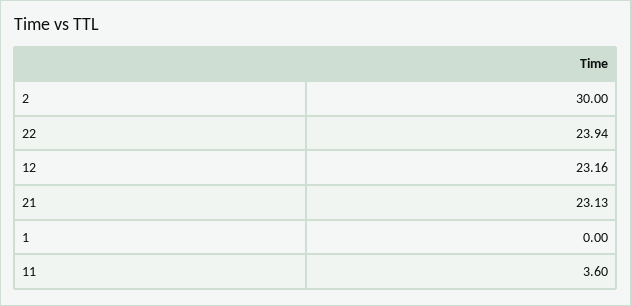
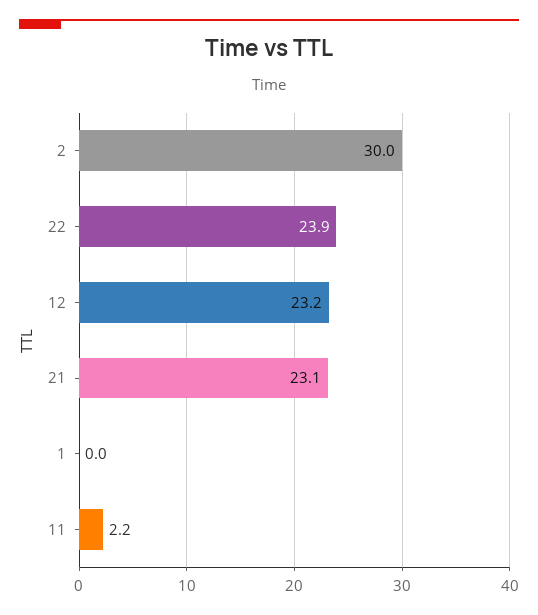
  {
    "2": 30,
    "22": 23.94,
    "12": 23.16,
    "21": 23.13,
    "1": 0,
-   "11": 3.6
+   "11": 2.2
  }

